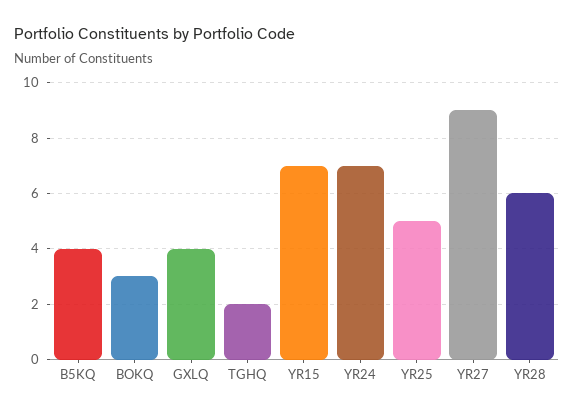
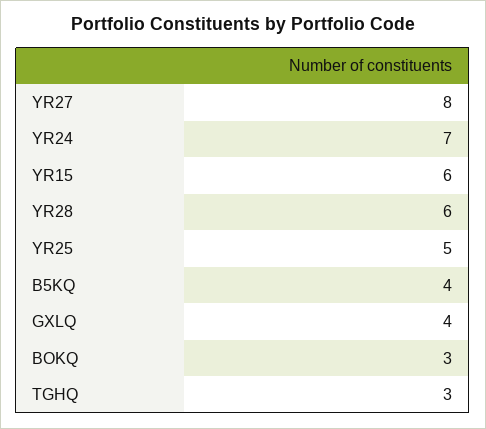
  {
    "B5KQ": 4,
    "BOKQ": 3,
    "GXLQ": 4,
-   "TGHQ": 2,
+   "TGHQ": 3,
-   "YR15": 7,
+   "YR15": 6,
    "YR24": 7,
    "YR25": 5,
-   "YR27": 9,
+   "YR27": 8,
    "YR28": 6
  }

